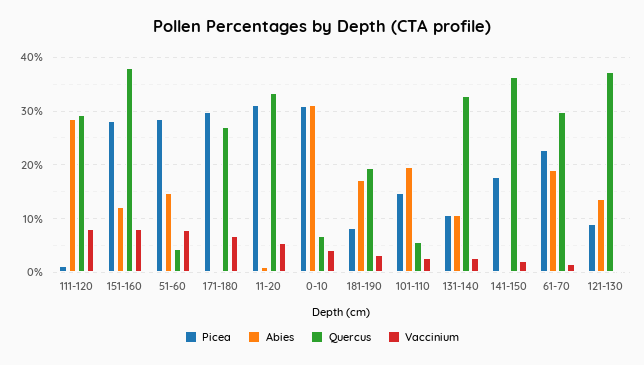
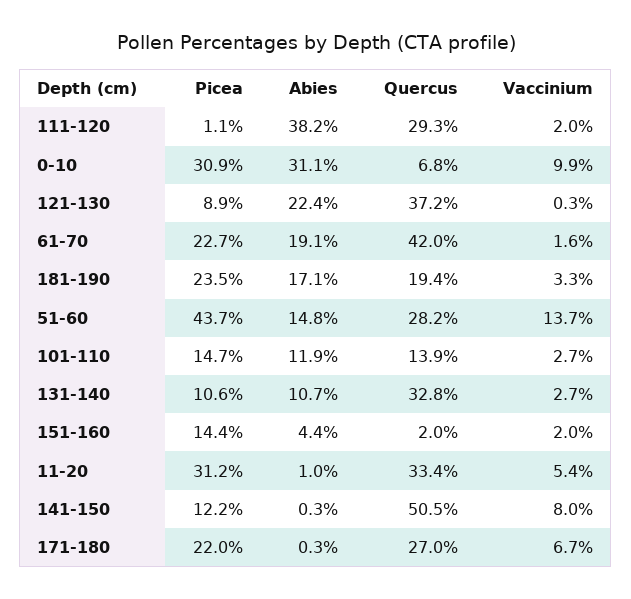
  {
    "Picea": {
      "111-120": 1.1,
-     "151-160": 28,
+     "151-160": 14.4,
-     "51-60": 28,
+     "51-60": 43.7,
-     "171-180": 30,
+     "171-180": 22,
      "11-20": 31.2,
      "0-10": 30.9,
-     "181-190": 8,
+     "181-190": 23.5,
      "101-110": 14.7,
      "131-140": 10.6,
-     "141-150": 18,
+     "141-150": 12.2,
      "61-70": 22.7,
      "121-130": 8.9
    },
    "Abies": {
-     "111-120": 28,
+     "111-120": 38.2,
-     "151-160": 12,
+     "151-160": 4.4,
      "51-60": 14.8,
      "171-180": 0.3,
      "11-20": 1,
      "0-10": 31.1,
      "181-190": 17.1,
-     "101-110": 20,
+     "101-110": 11.9,
      "131-140": 10.7,
      "141-150": 0.3,
      "61-70": 19.1,
-     "121-130": 14
+     "121-130": 22.4
    },
    "Quercus": {
      "111-120": 29.3,
-     "151-160": 38,
+     "151-160": 2,
-     "51-60": 4,
+     "51-60": 28.2,
      "171-180": 27,
      "11-20": 33.4,
      "0-10": 6.8,
      "181-190": 19.4,
-     "101-110": 6,
+     "101-110": 13.9,
      "131-140": 32.8,
-     "141-150": 36,
+     "141-150": 50.5,
-     "61-70": 30,
+     "61-70": 42,
      "121-130": 37.2
    },
    "Vaccinium": {
-     "111-120": 8,
+     "111-120": 2,
-     "151-160": 8,
+     "151-160": 2,
-     "51-60": 8,
+     "51-60": 13.7,
      "171-180": 6.7,
      "11-20": 5.4,
-     "0-10": 4,
+     "0-10": 9.9,
      "181-190": 3.3,
      "101-110": 2.7,
      "131-140": 2.7,
-     "141-150": 2,
+     "141-150": 8,
      "61-70": 1.6,
      "121-130": 0.3
    }
  }

